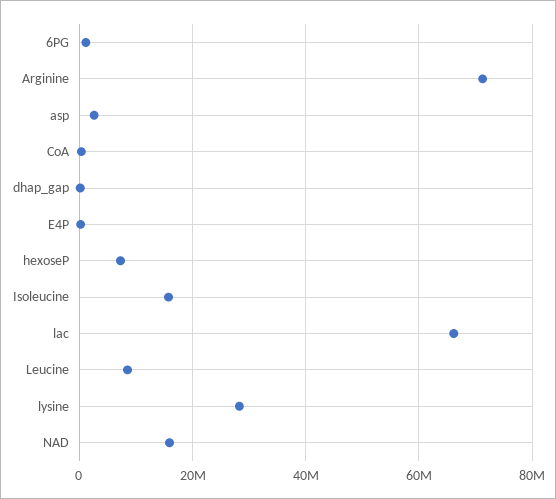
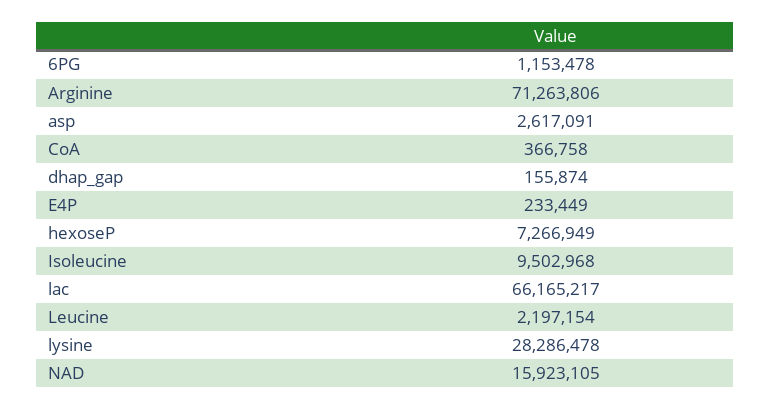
  {
    "6PG": 1153478,
    "Arginine": 71263806,
    "asp": 2617091,
    "CoA": 366758,
    "dhap_gap": 155874,
    "E4P": 233449,
    "hexoseP": 7266949,
-   "Isoleucine": 16000000,
+   "Isoleucine": 9502968,
    "lac": 66165217,
-   "Leucine": 8000000,
+   "Leucine": 2197154,
    "lysine": 28286478,
    "NAD": 15923105
  }

